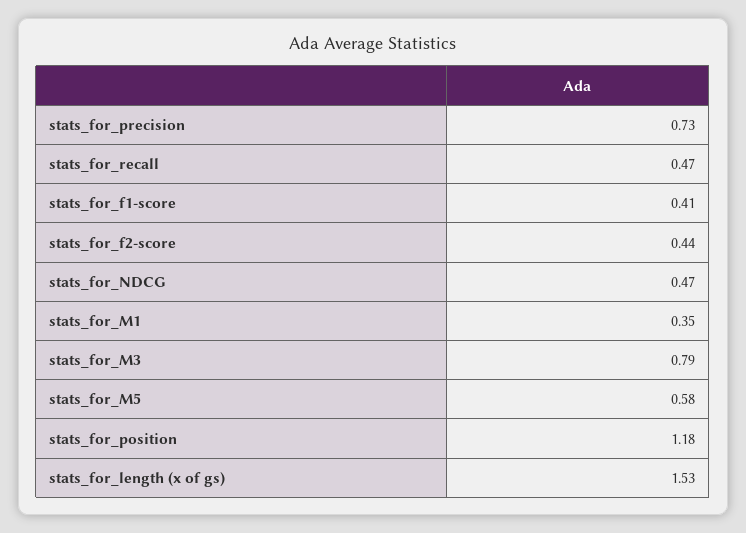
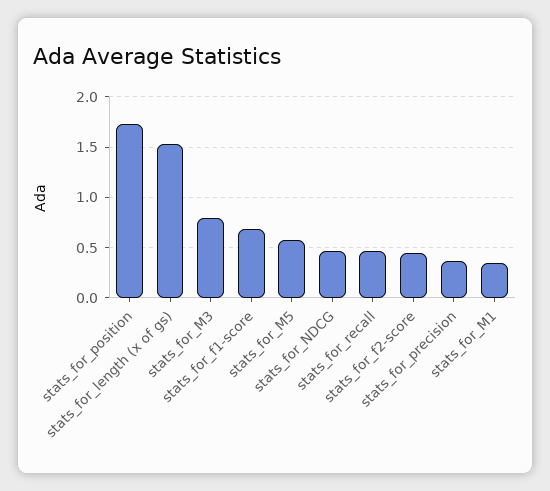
  {
-   "stats_for_precision": 0.73,
+   "stats_for_precision": 0.4,
    "stats_for_recall": 0.47,
-   "stats_for_f1-score": 0.41,
+   "stats_for_f1-score": 0.7,
    "stats_for_f2-score": 0.44,
    "stats_for_NDCG": 0.47,
    "stats_for_M1": 0.35,
    "stats_for_M3": 0.79,
    "stats_for_M5": 0.58,
-   "stats_for_position": 1.18,
+   "stats_for_position": 1.7,
    "stats_for_length (x of gs)": 1.53
  }

